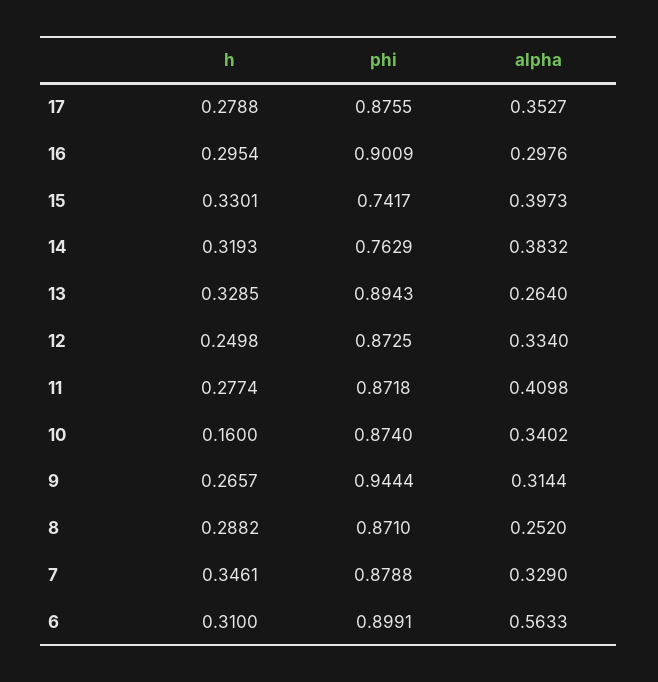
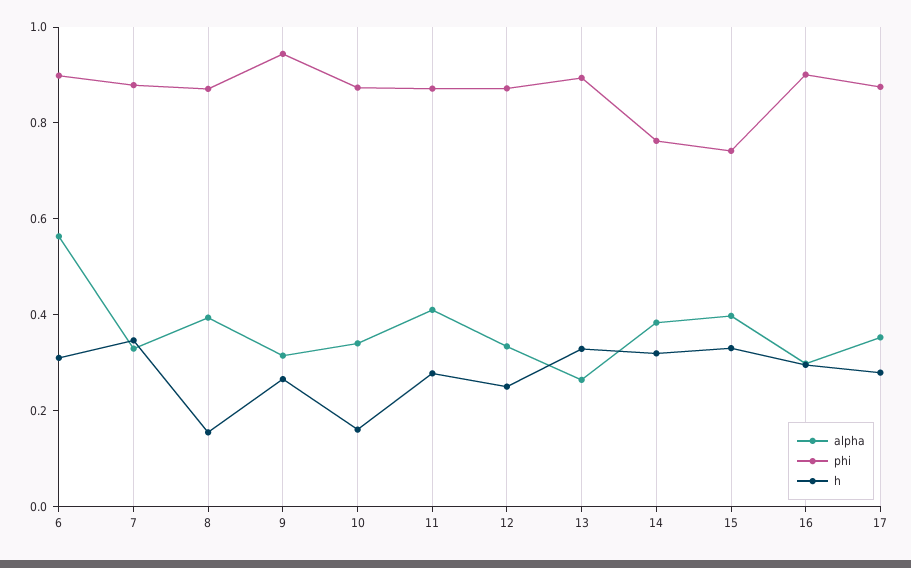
  {
    "h": {
      "17": 0.2788,
      "16": 0.2954,
      "15": 0.3301,
      "14": 0.3193,
      "13": 0.3285,
      "12": 0.2498,
      "11": 0.2774,
      "10": 0.16,
      "9": 0.2657,
-     "8": 0.2882,
+     "8": 0.15,
      "7": 0.3461,
      "6": 0.31
    },
    "phi": {
      "17": 0.8755,
      "16": 0.9009,
      "15": 0.7417,
      "14": 0.7629,
      "13": 0.8943,
      "12": 0.8725,
      "11": 0.8718,
      "10": 0.874,
      "9": 0.9444,
      "8": 0.871,
      "7": 0.8788,
      "6": 0.8991
    },
    "alpha": {
      "17": 0.3527,
      "16": 0.2976,
      "15": 0.3973,
      "14": 0.3832,
      "13": 0.264,
      "12": 0.334,
      "11": 0.4098,
      "10": 0.3402,
      "9": 0.3144,
-     "8": 0.252,
+     "8": 0.4,
      "7": 0.329,
      "6": 0.5633
    }
  }

